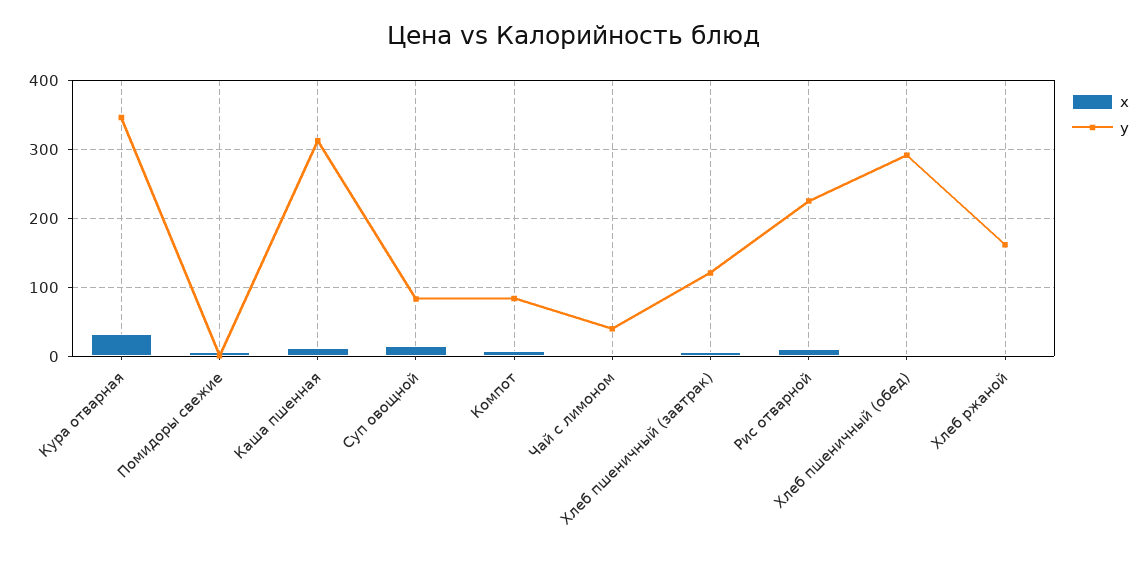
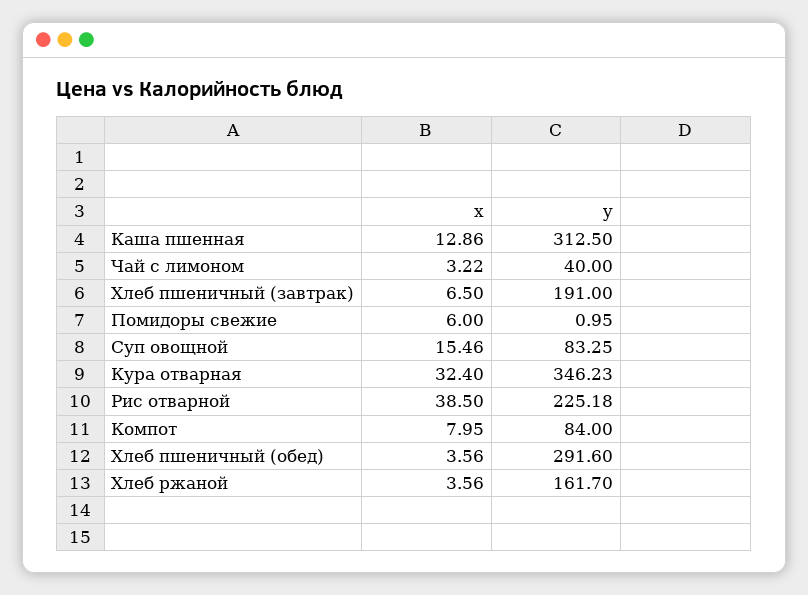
  {
    "x": {
      "Кура отварная": 32.4,
      "Помидоры свежие": 6,
      "Каша пшенная": 12.86,
      "Суп овощной": 15.46,
      "Компот": 7.95,
      "Чай с лимоном": 3.22,
      "Хлеб пшеничный (завтрак)": 6.5,
-     "Рис отварной": 10,
+     "Рис отварной": 38.5,
      "Хлеб пшеничный (обед)": 3.56,
      "Хлеб ржаной": 3.56
    },
    "y": {
      "Кура отварная": 346.23,
      "Помидоры свежие": 0.95,
      "Каша пшенная": 312.5,
      "Суп овощной": 83.25,
      "Компот": 84,
      "Чай с лимоном": 40,
-     "Хлеб пшеничный (завтрак)": 120,
+     "Хлеб пшеничный (завтрак)": 191,
      "Рис отварной": 225.18,
      "Хлеб пшеничный (обед)": 291.6,
      "Хлеб ржаной": 161.7
    }
  }

